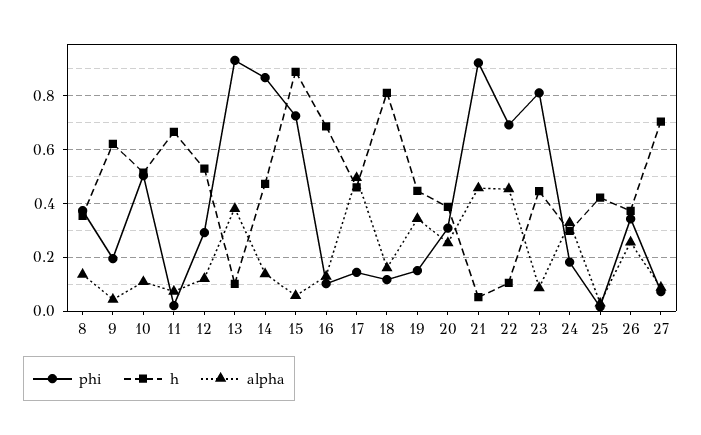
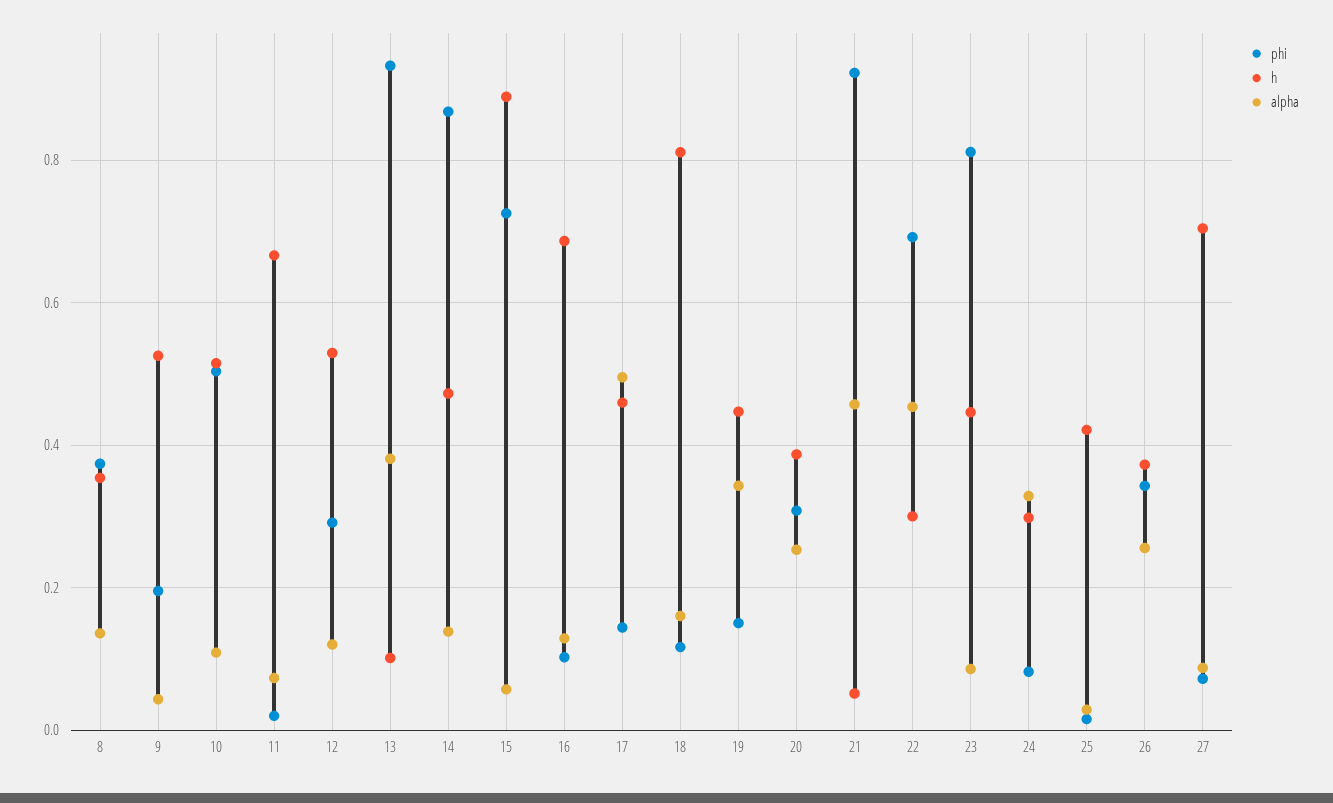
  {
    "phi": {
      "8": 0.38,
      "9": 0.2,
      "10": 0.5,
      "11": 0.02,
      "12": 0.3,
      "13": 0.94,
      "14": 0.86,
      "15": 0.72,
      "16": 0.1,
      "17": 0.14,
      "18": 0.12,
      "19": 0.16,
      "20": 0.3,
      "21": 0.92,
      "22": 0.7,
      "23": 0.82,
-     "24": 0.175,
+     "24": 0.08,
      "25": 0.02,
      "26": 0.34,
      "27": 0.08
    },
    "h": {
      "8": 0.36,
-     "9": 0.625,
+     "9": 0.52,
      "10": 0.52,
      "11": 0.66,
      "12": 0.52,
      "13": 0.1,
      "14": 0.48,
      "15": 0.88,
      "16": 0.68,
      "17": 0.46,
      "18": 0.82,
      "19": 0.44,
      "20": 0.38,
      "21": 0.06,
-     "22": 0.1,
+     "22": 0.3,
      "23": 0.44,
      "24": 0.3,
      "25": 0.42,
      "26": 0.38,
      "27": 0.7
    },
    "alpha": {
      "8": 0.14,
      "9": 0.04,
      "10": 0.1,
      "11": 0.08,
      "12": 0.12,
      "13": 0.38,
      "14": 0.14,
      "15": 0.06,
      "16": 0.12,
      "17": 0.5,
      "18": 0.16,
      "19": 0.34,
      "20": 0.26,
      "21": 0.46,
      "22": 0.46,
      "23": 0.08,
      "24": 0.32,
      "25": 0.02,
      "26": 0.26,
      "27": 0.08
    }
  }

